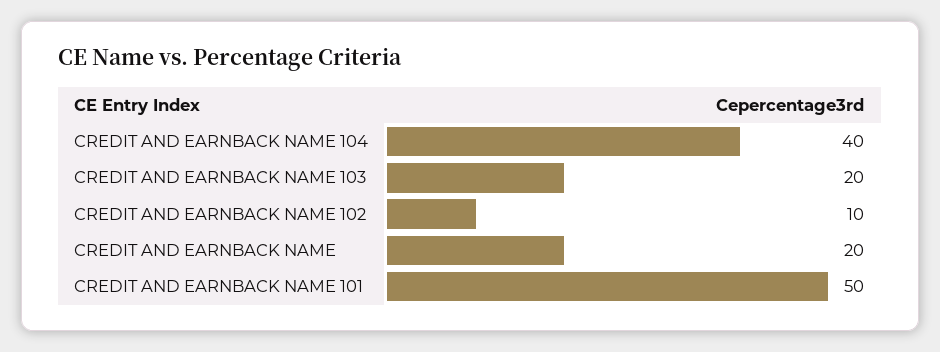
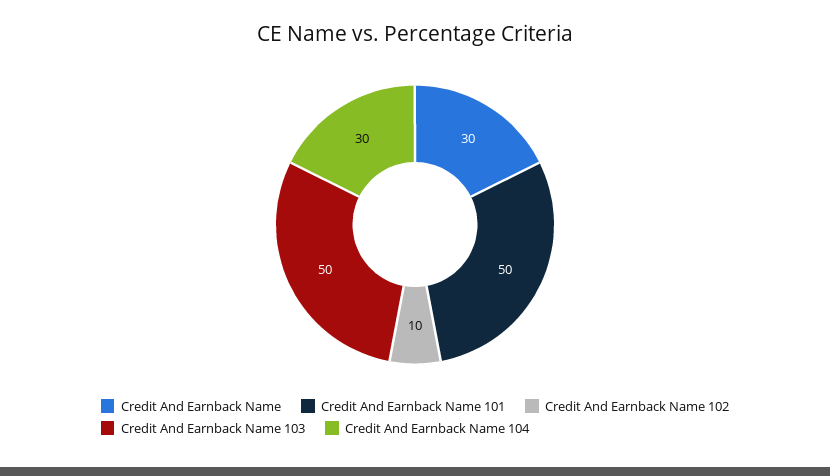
  {
-   "CREDIT AND EARNBACK NAME 104": 40,
+   "CREDIT AND EARNBACK NAME 104": 30,
-   "CREDIT AND EARNBACK NAME 103": 20,
+   "CREDIT AND EARNBACK NAME 103": 50,
    "CREDIT AND EARNBACK NAME 102": 10,
-   "CREDIT AND EARNBACK NAME": 20,
+   "CREDIT AND EARNBACK NAME": 30,
    "CREDIT AND EARNBACK NAME 101": 50
  }

